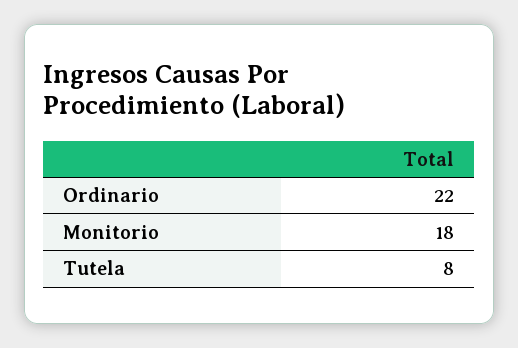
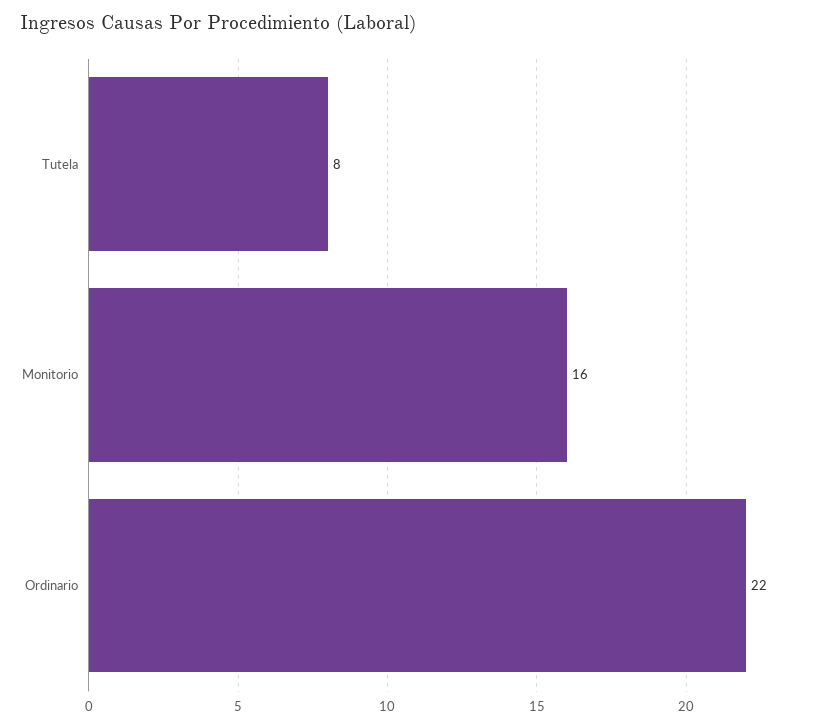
  {
    "Ordinario": 22,
-   "Monitorio": 18,
+   "Monitorio": 16,
    "Tutela": 8
  }

